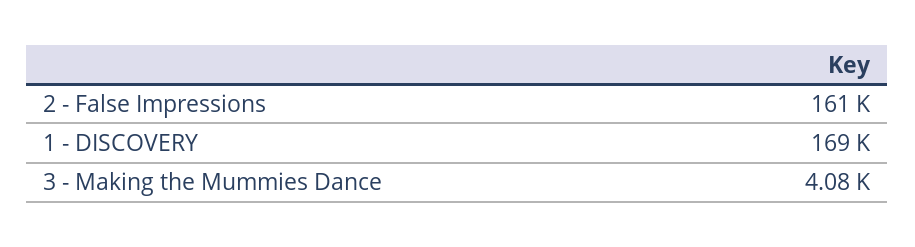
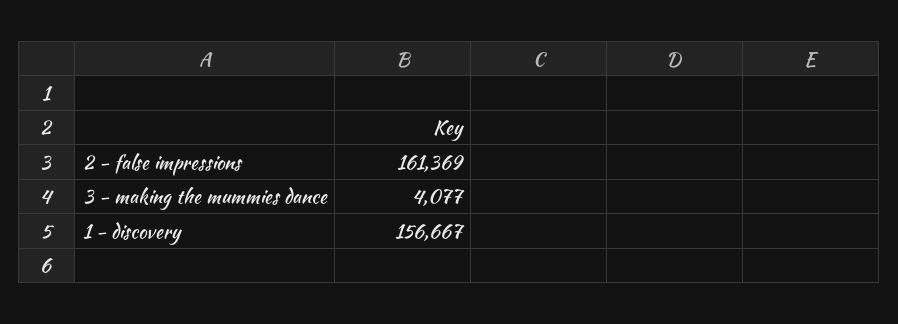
  {
    "2 - False Impressions": 161369,
-   "1 - DISCOVERY": 169000,
+   "1 - DISCOVERY": 156667,
    "3 - Making the Mummies Dance": 4077
  }

